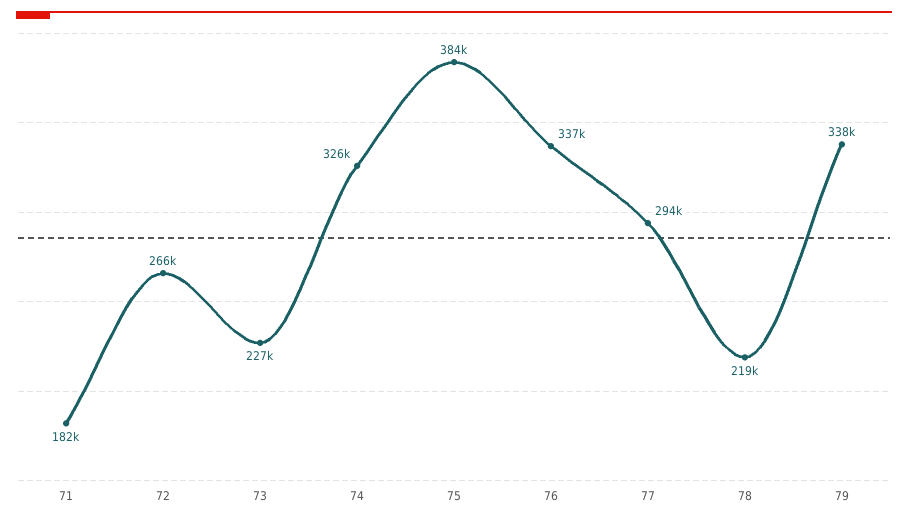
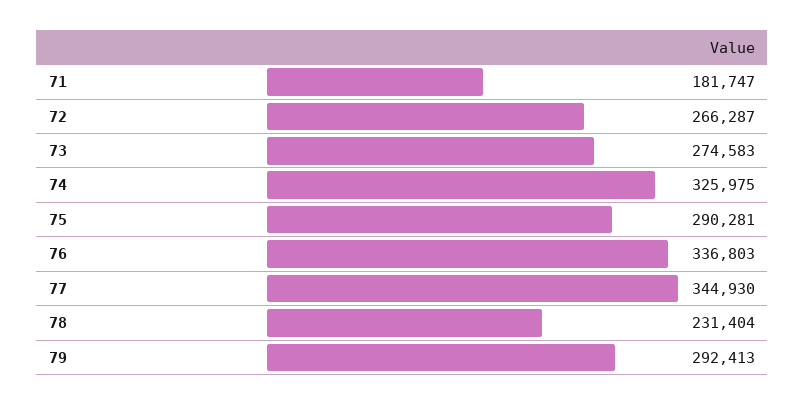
  {
    "71": 181747,
    "72": 266287,
-   "73": 227000,
+   "73": 274583,
    "74": 325975,
-   "75": 384000,
+   "75": 290281,
    "76": 336803,
-   "77": 294000,
+   "77": 344930,
-   "78": 219000,
+   "78": 231404,
-   "79": 338000
+   "79": 292413
  }

